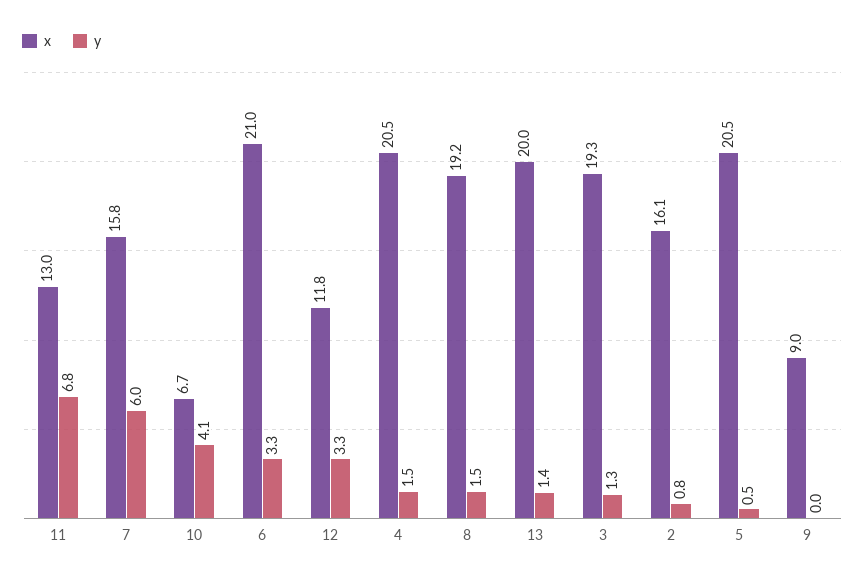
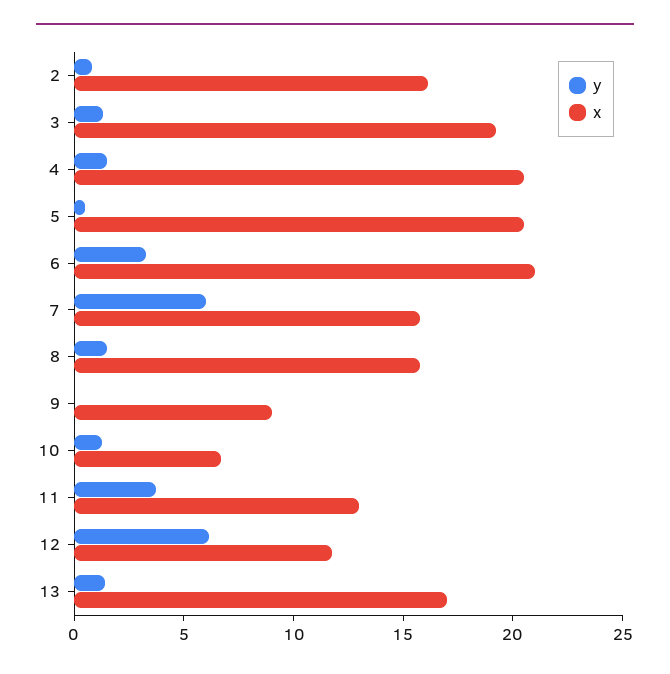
  {
    "x": {
      "11": 13,
      "7": 15.8,
      "10": 6.7,
      "6": 21,
      "12": 11.8,
      "4": 20.5,
-     "8": 19.2,
+     "8": 16,
-     "13": 20,
+     "13": 17,
      "3": 19.3,
      "2": 16.1,
      "5": 20.5,
      "9": 9
    },
    "y": {
-     "11": 6.8,
+     "11": 4,
      "7": 6,
-     "10": 4.1,
+     "10": 1,
      "6": 3.3,
-     "12": 3.3,
+     "12": 6,
      "4": 1.5,
      "8": 1.5,
      "13": 1.4,
      "3": 1.3,
      "2": 0.8,
      "5": 0.5,
      "9": 0
    }
  }

